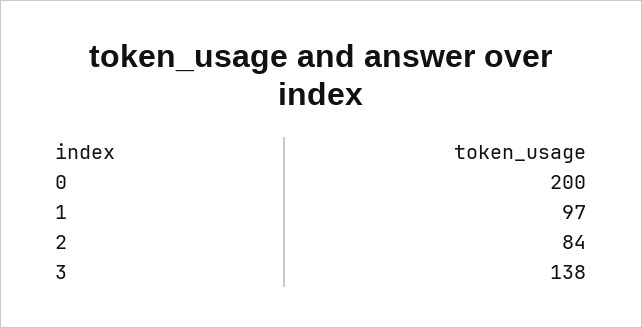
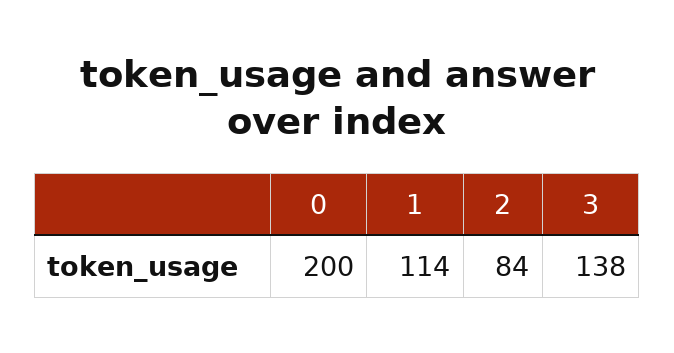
  {
    "0": 200,
-   "1": 97,
+   "1": 114,
    "2": 84,
    "3": 138
  }

